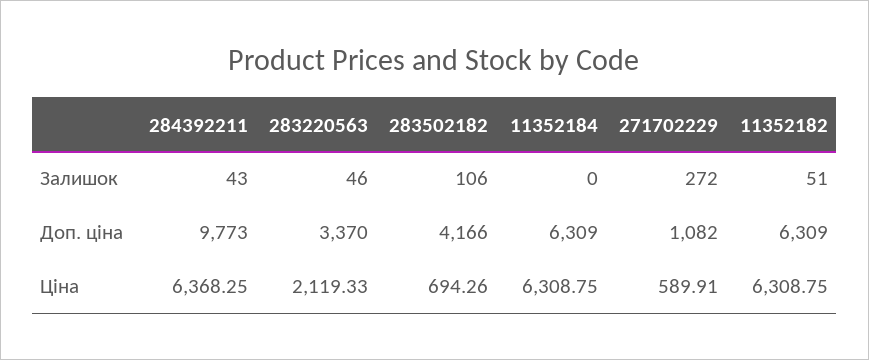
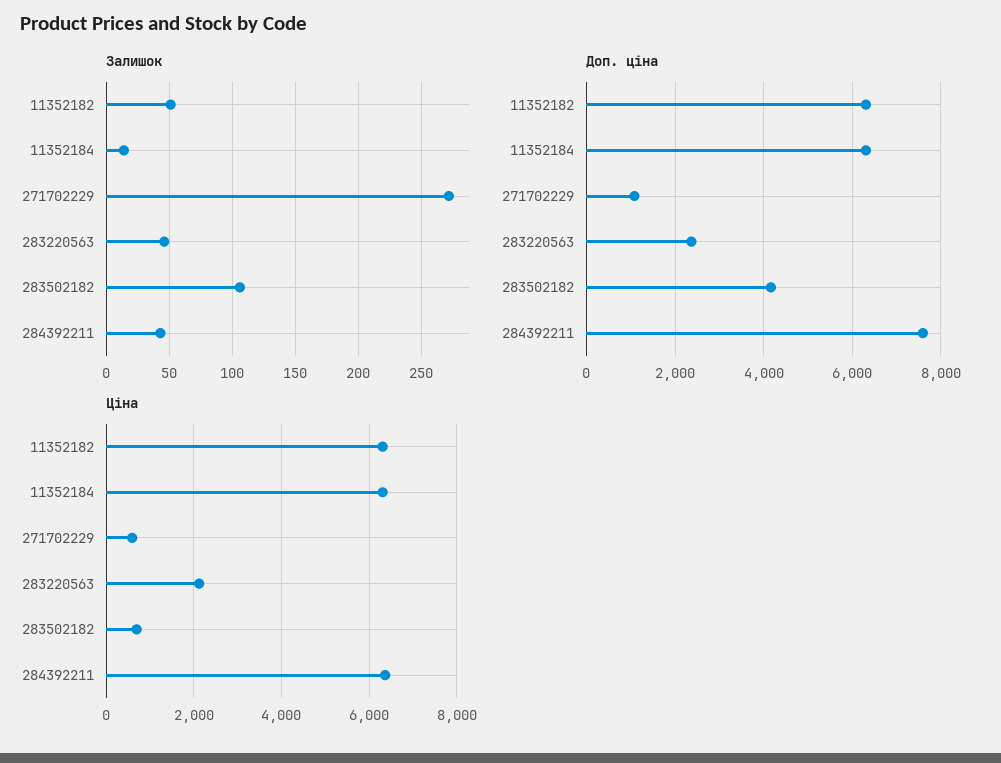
  {
    "Залишок": {
      "284392211": 43,
      "283220563": 46,
      "283502182": 106,
-     "11352184": 0,
+     "11352184": 15,
      "271702229": 272,
      "11352182": 51
    },
    "Доп. ціна": {
-     "284392211": 9773,
+     "284392211": 7600,
-     "283220563": 3370,
+     "283220563": 2400,
      "283502182": 4166,
      "11352184": 6309,
      "271702229": 1082,
      "11352182": 6309
    },
    "Ціна": {
      "284392211": 6368.25,
      "283220563": 2119.33,
      "283502182": 694.26,
      "11352184": 6308.75,
      "271702229": 589.91,
      "11352182": 6308.75
    }
  }

